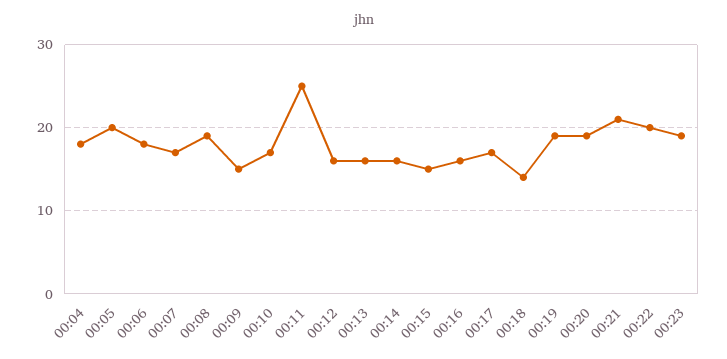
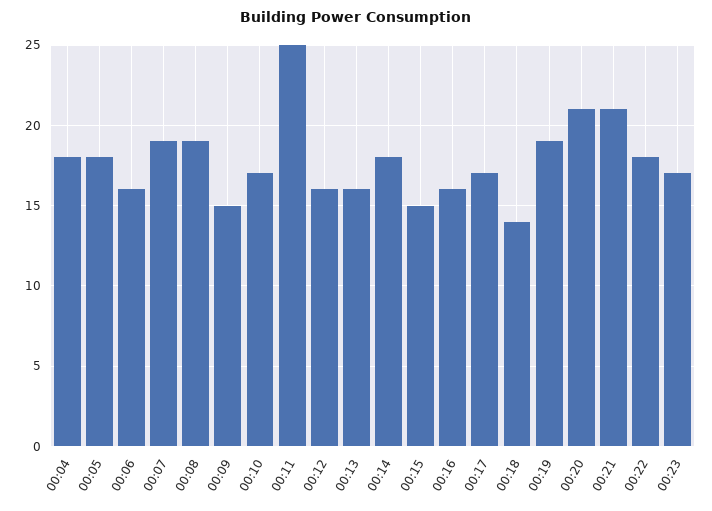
  {
    "00:04": 18,
-   "00:05": 20,
+   "00:05": 18,
-   "00:06": 18,
+   "00:06": 16,
-   "00:07": 17,
+   "00:07": 19,
    "00:08": 19,
    "00:09": 15,
    "00:10": 17,
    "00:11": 25,
    "00:12": 16,
    "00:13": 16,
-   "00:14": 16,
+   "00:14": 18,
    "00:15": 15,
    "00:16": 16,
    "00:17": 17,
    "00:18": 14,
    "00:19": 19,
-   "00:20": 19,
+   "00:20": 21,
    "00:21": 21,
-   "00:22": 20,
+   "00:22": 18,
-   "00:23": 19
+   "00:23": 17
  }

